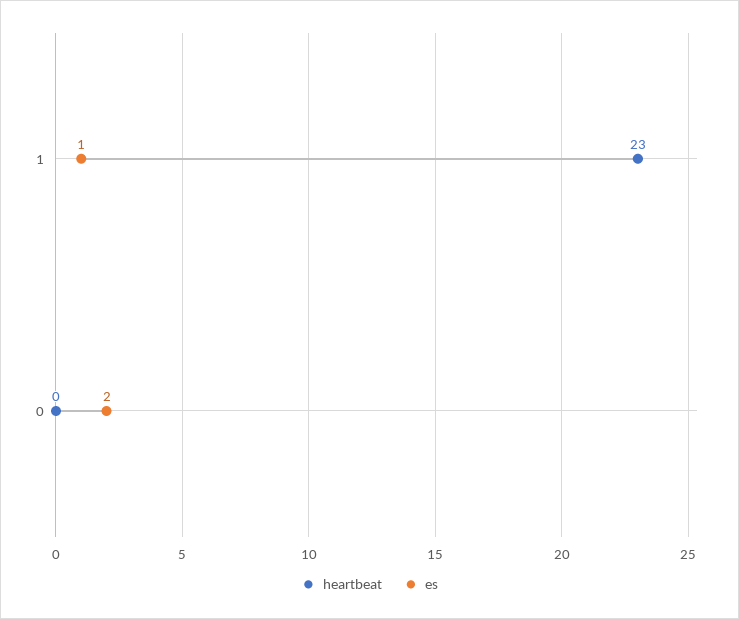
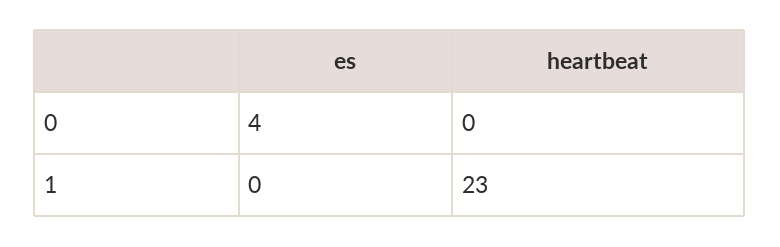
  {
    "heartbeat": {
      "1": 23,
      "0": 0
    },
    "es": {
-     "1": 1,
+     "1": 0,
-     "0": 2
+     "0": 4
    }
  }

